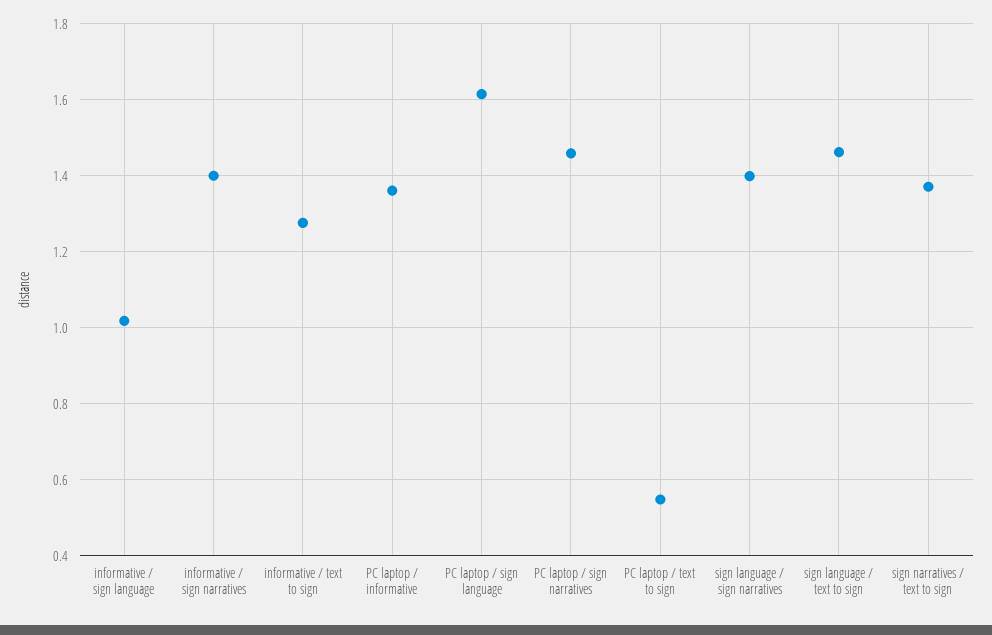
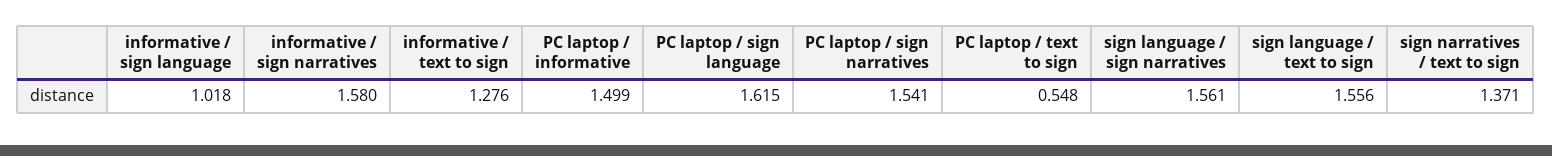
  {
    "informative / sign language": 1.018,
-   "informative / sign narratives": 1.4,
+   "informative / sign narratives": 1.58,
    "informative / text to sign": 1.276,
-   "PC laptop / informative": 1.36,
+   "PC laptop / informative": 1.499,
    "PC laptop / sign language": 1.615,
-   "PC laptop / sign narratives": 1.46,
+   "PC laptop / sign narratives": 1.541,
    "PC laptop / text to sign": 0.548,
-   "sign language / sign narratives": 1.4,
+   "sign language / sign narratives": 1.561,
-   "sign language / text to sign": 1.46,
+   "sign language / text to sign": 1.556,
    "sign narratives / text to sign": 1.371
  }

